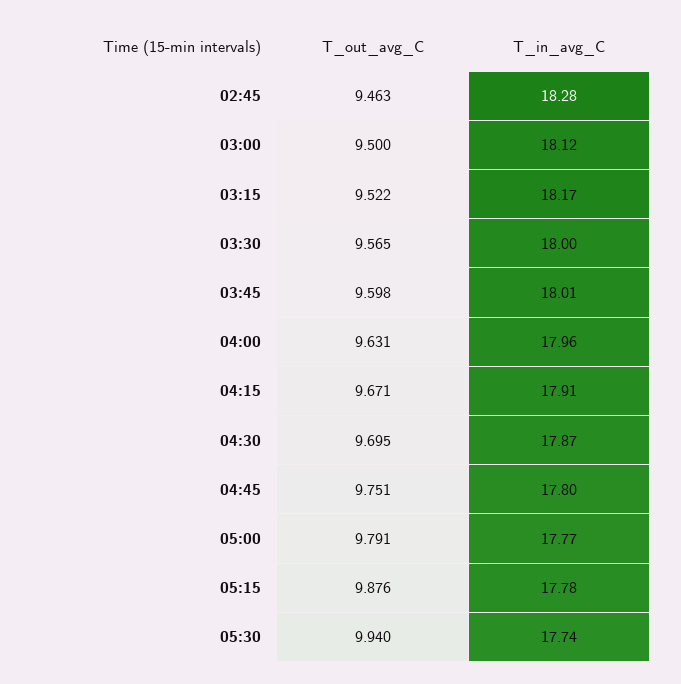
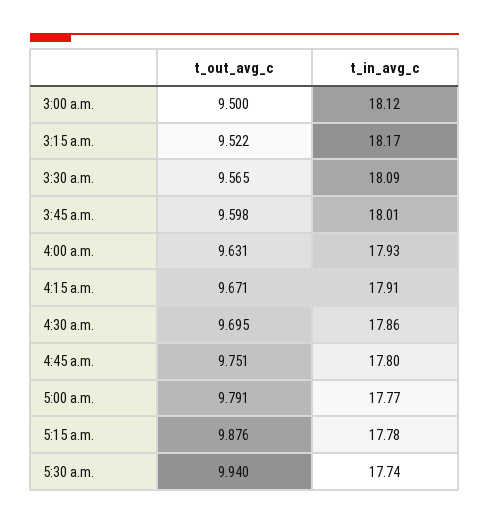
  {
    "T_out_avg_C": {
-     "02:45": 9.463,
      "03:00": 9.5,
      "03:15": 9.522,
      "03:30": 9.565,
      "03:45": 9.598,
      "04:00": 9.631,
      "04:15": 9.671,
      "04:30": 9.695,
      "04:45": 9.751,
      "05:00": 9.791,
      "05:15": 9.876,
      "05:30": 9.94
    },
    "T_in_avg_C": {
-     "02:45": 18.28,
      "03:00": 18.12,
      "03:15": 18.17,
-     "03:30": 18,
+     "03:30": 18.09,
      "03:45": 18.01,
-     "04:00": 17.96,
+     "04:00": 17.93,
      "04:15": 17.91,
-     "04:30": 17.87,
+     "04:30": 17.86,
      "04:45": 17.8,
      "05:00": 17.77,
      "05:15": 17.78,
      "05:30": 17.74
    }
  }

